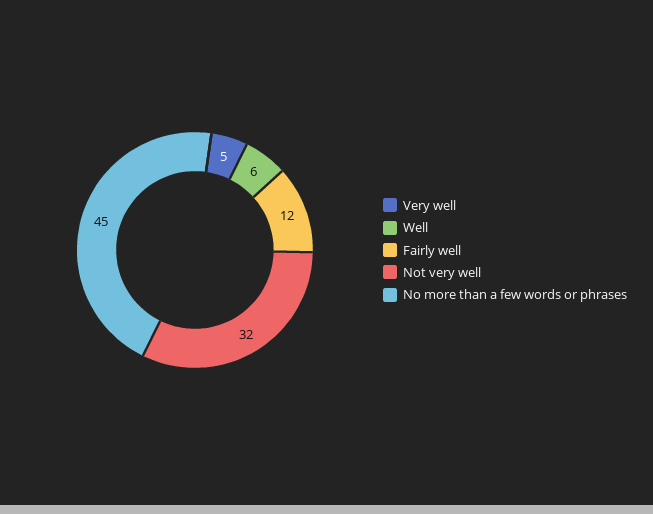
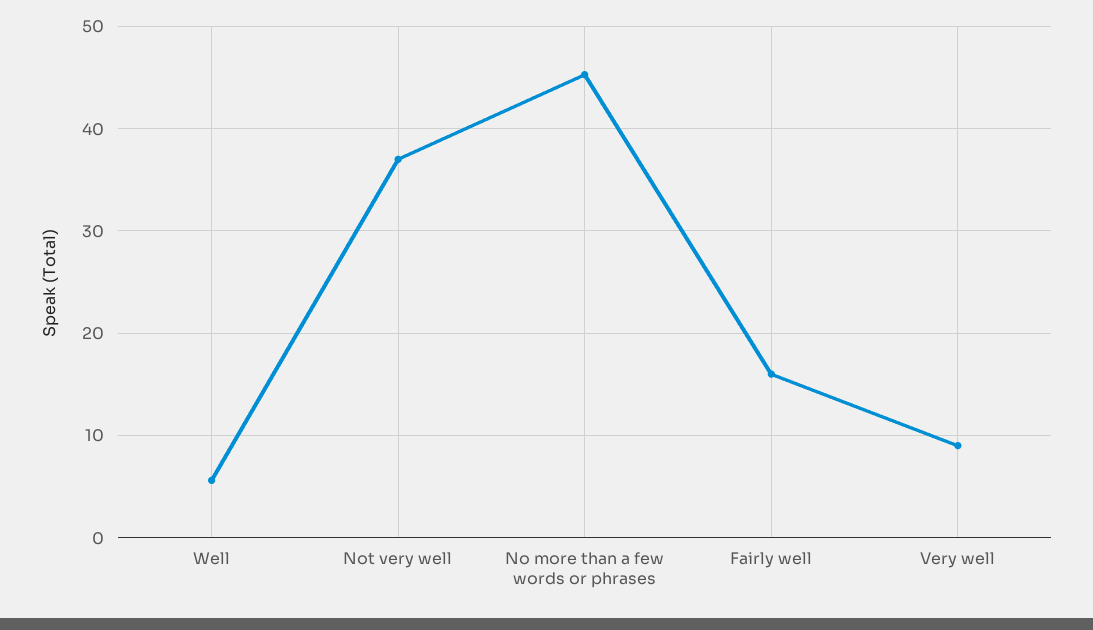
  {
-   "Very well": 5,
+   "Very well": 9,
    "Well": 6,
-   "Fairly well": 12,
+   "Fairly well": 16,
-   "Not very well": 32,
+   "Not very well": 37,
    "No more than a few words or phrases": 45
  }

